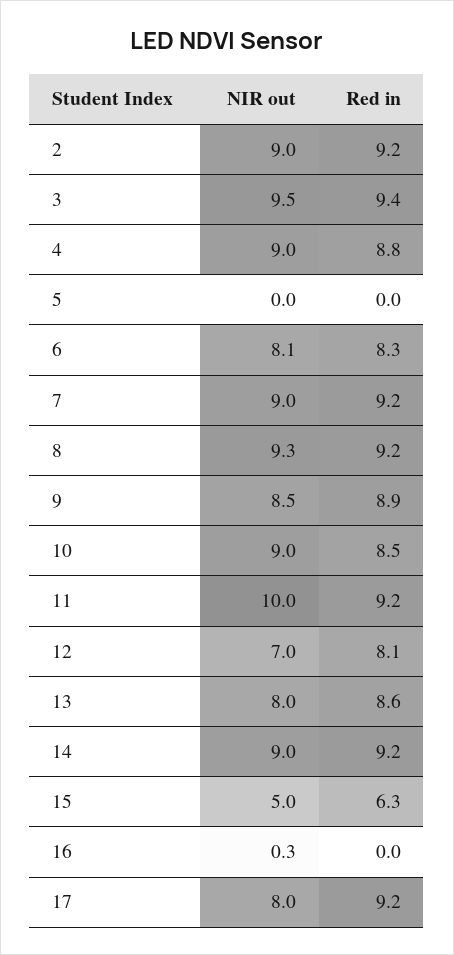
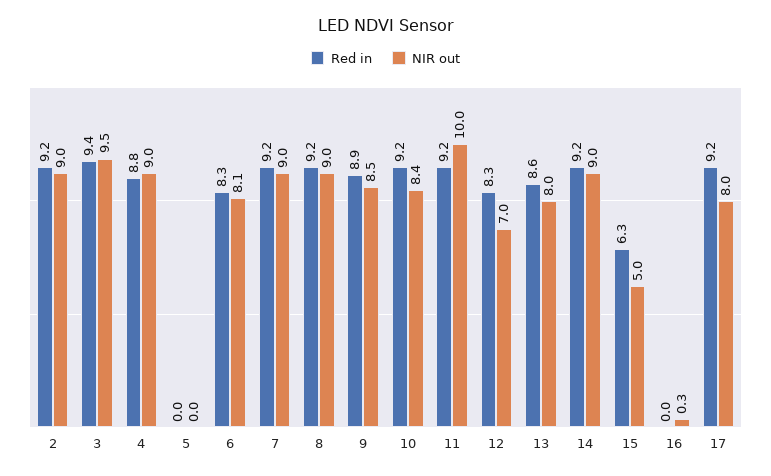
  {
    "NIR out": {
      "2": 9,
      "3": 9.5,
      "4": 9,
      "5": 0,
      "6": 8.1,
      "7": 9,
-     "8": 9.3,
+     "8": 9,
      "9": 8.5,
-     "10": 9,
+     "10": 8.4,
      "11": 10,
      "12": 7,
      "13": 8,
      "14": 9,
      "15": 5,
      "16": 0.3,
      "17": 8
    },
    "Red in": {
      "2": 9.2,
      "3": 9.4,
      "4": 8.8,
      "5": 0,
      "6": 8.3,
      "7": 9.2,
      "8": 9.2,
      "9": 8.9,
-     "10": 8.5,
+     "10": 9.2,
      "11": 9.2,
-     "12": 8.1,
+     "12": 8.3,
      "13": 8.6,
      "14": 9.2,
      "15": 6.3,
      "16": 0,
      "17": 9.2
    }
  }

